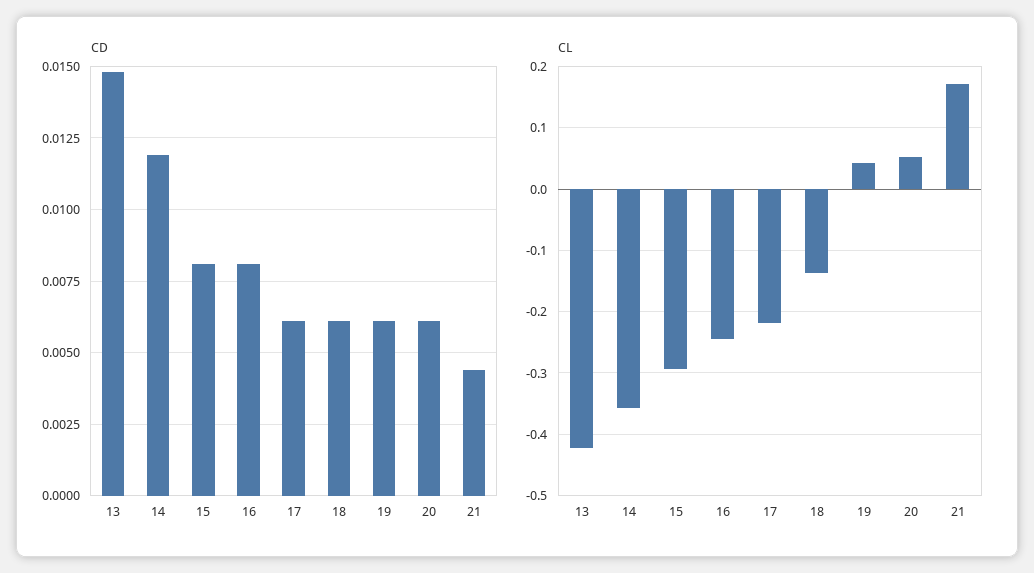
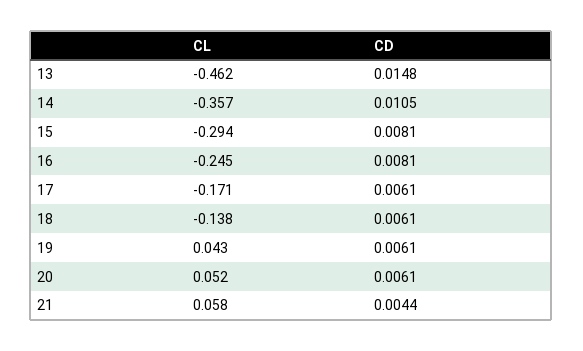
  {
    "CD": {
      "13": 0.0148,
-     "14": 0.012,
+     "14": 0.0105,
      "15": 0.0081,
      "16": 0.0081,
      "17": 0.0061,
      "18": 0.0061,
      "19": 0.0061,
      "20": 0.0061,
      "21": 0.0044
    },
    "CL": {
-     "13": -0.42,
+     "13": -0.462,
      "14": -0.357,
      "15": -0.294,
      "16": -0.245,
-     "17": -0.22,
+     "17": -0.171,
      "18": -0.138,
      "19": 0.043,
      "20": 0.052,
-     "21": 0.17
+     "21": 0.058
    }
  }

